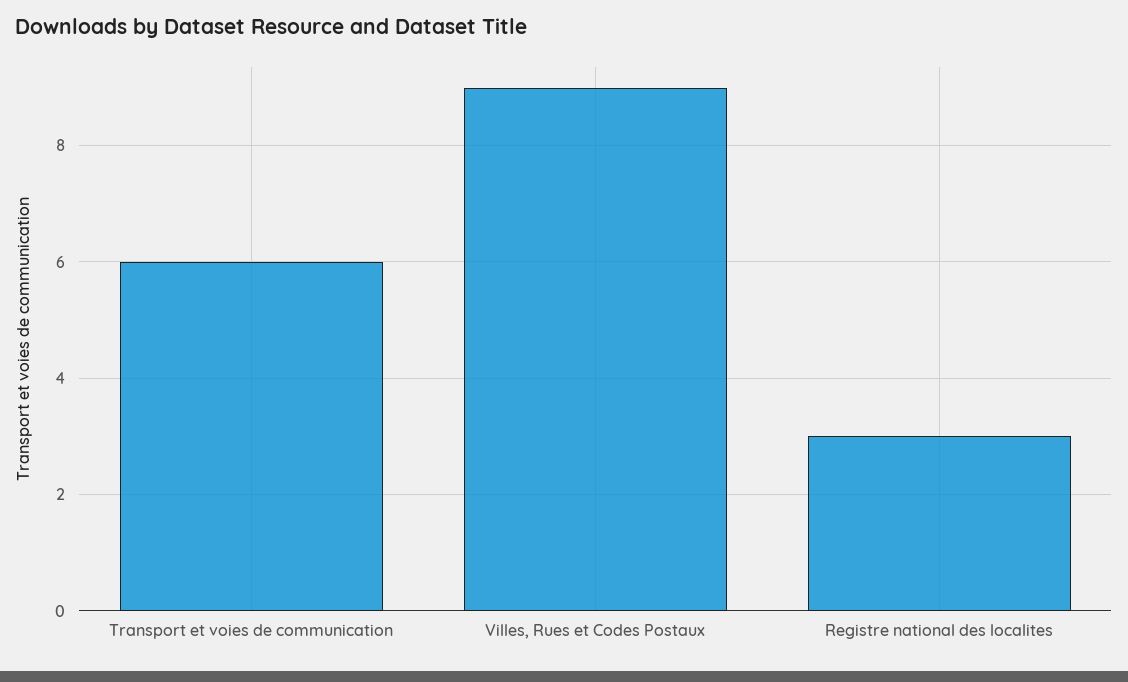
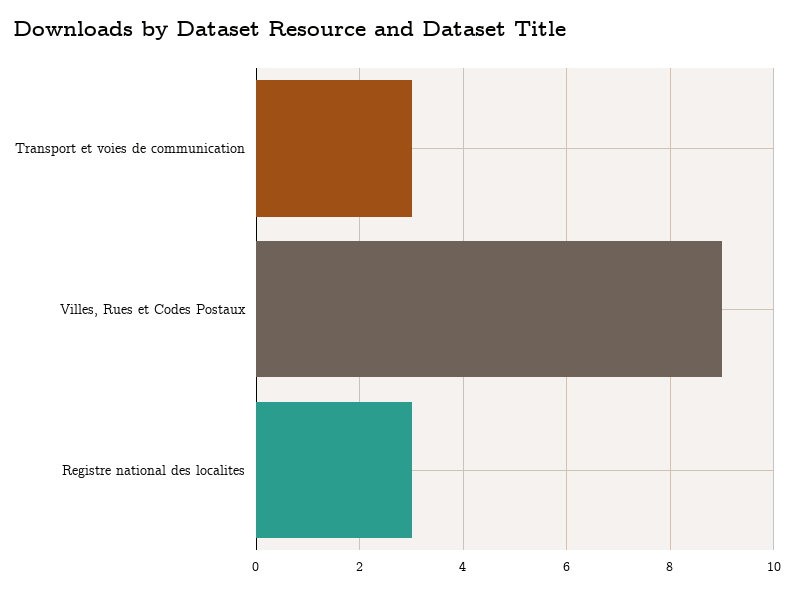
  {
-   "Transport et voies de communication": 6,
+   "Transport et voies de communication": 3,
    "Villes, Rues et Codes Postaux": 9,
    "Registre national des localites": 3
  }

